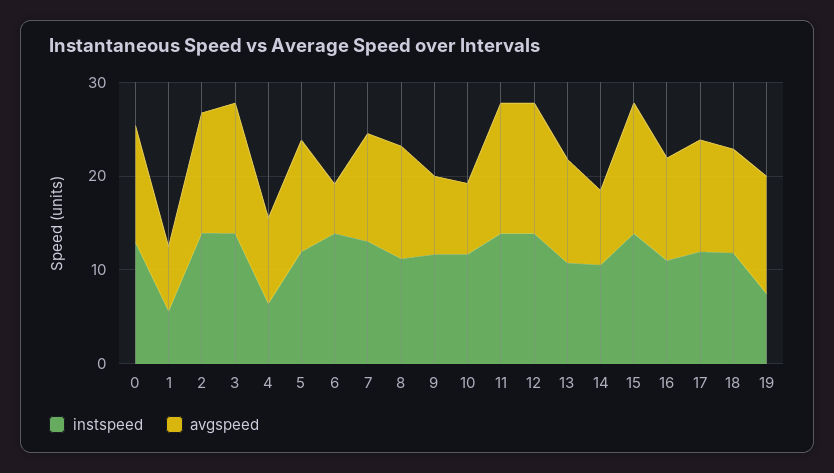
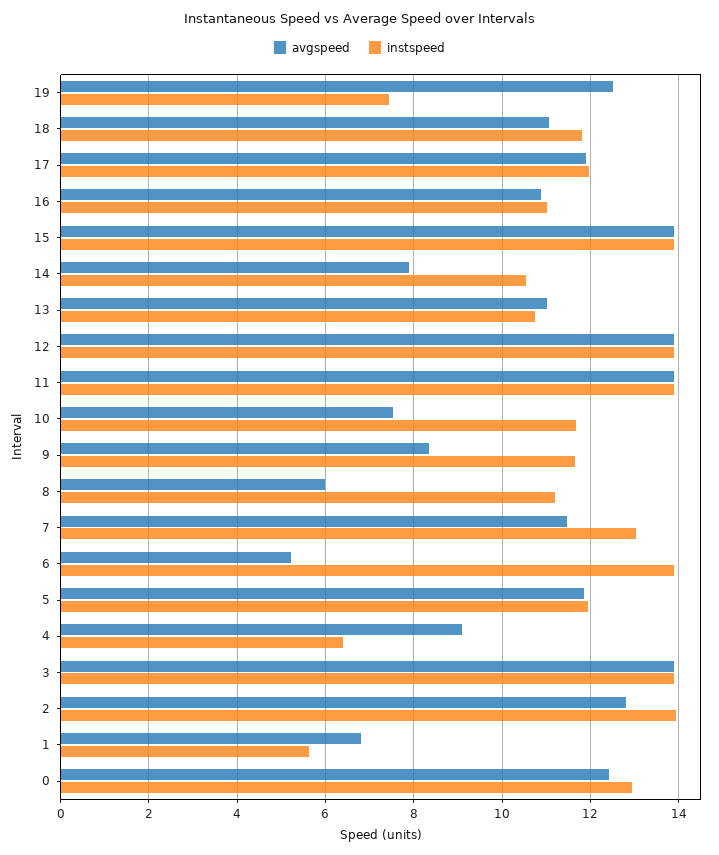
  {
    "instspeed": {
      "0": 13,
      "1": 5.6,
      "2": 14,
      "3": 13.8,
      "4": 6.4,
      "5": 12,
      "6": 13.8,
      "7": 13,
      "8": 11.2,
      "9": 11.6,
      "10": 11.6,
      "11": 13.8,
      "12": 13.8,
      "13": 10.8,
      "14": 10.6,
      "15": 13.8,
      "16": 11,
      "17": 12,
      "18": 11.8,
      "19": 7.4
    },
    "avgspeed": {
      "0": 12.4,
      "1": 6.8,
      "2": 12.8,
      "3": 13.8,
      "4": 9,
      "5": 11.8,
      "6": 5.2,
      "7": 11.4,
-     "8": 12,
+     "8": 6,
      "9": 8.4,
      "10": 7.6,
      "11": 13.8,
      "12": 13.8,
      "13": 11,
      "14": 8,
      "15": 13.8,
      "16": 10.8,
      "17": 12,
      "18": 11,
      "19": 12.6
    }
  }

